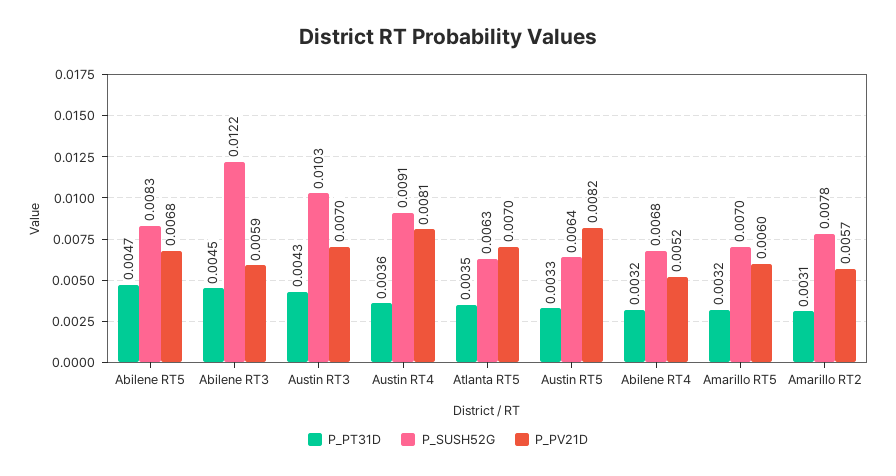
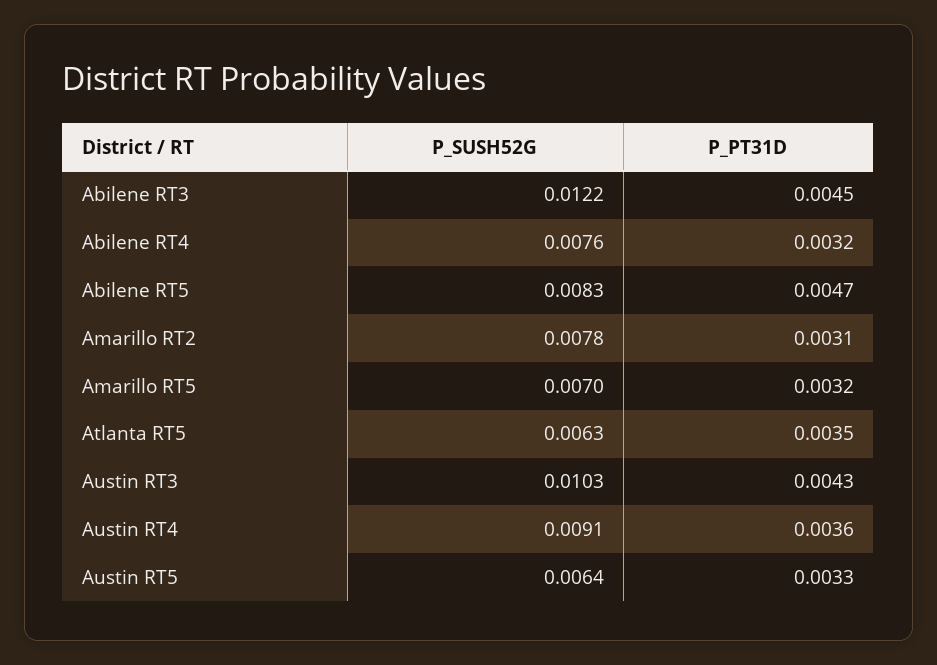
  {
    "P_PT31D": {
      "Abilene RT5": 0.0047,
      "Abilene RT3": 0.0045,
      "Austin RT3": 0.0043,
      "Austin RT4": 0.0036,
      "Atlanta RT5": 0.0035,
      "Austin RT5": 0.0033,
      "Abilene RT4": 0.0032,
      "Amarillo RT5": 0.0032,
      "Amarillo RT2": 0.0031
    },
    "P_SUSH52G": {
      "Abilene RT5": 0.0083,
      "Abilene RT3": 0.0122,
      "Austin RT3": 0.0103,
      "Austin RT4": 0.0091,
      "Atlanta RT5": 0.0063,
      "Austin RT5": 0.0064,
-     "Abilene RT4": 0.0068,
+     "Abilene RT4": 0.0076,
      "Amarillo RT5": 0.007,
      "Amarillo RT2": 0.0078
-   },
+   }
-   "P_PV21D": {
-     "Abilene RT5": 0.0068,
-     "Abilene RT3": 0.0059,
-     "Austin RT3": 0.007,
-     "Austin RT4": 0.0081,
-     "Atlanta RT5": 0.007,
-     "Austin RT5": 0.0082,
-     "Abilene RT4": 0.0052,
-     "Amarillo RT5": 0.006,
-     "Amarillo RT2": 0.0057
-   }
  }

